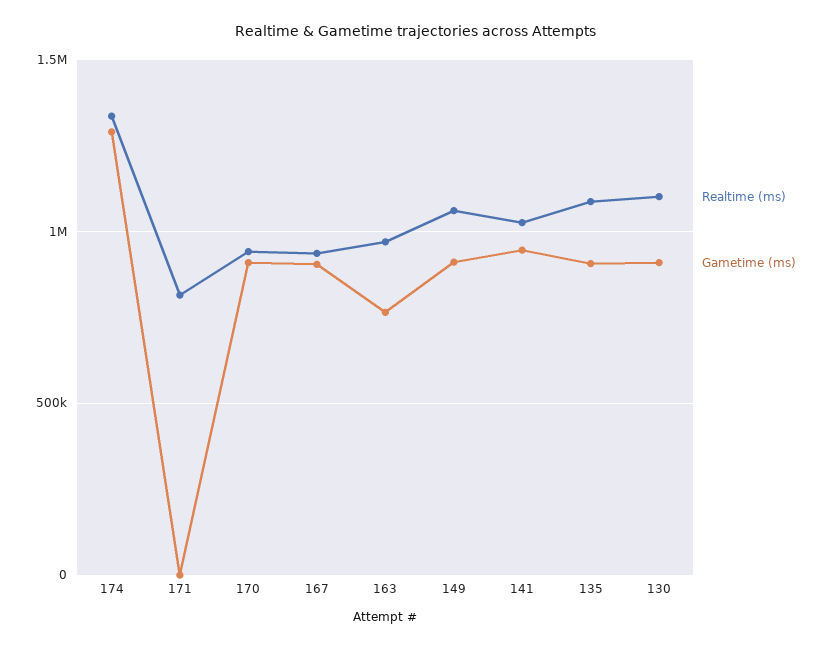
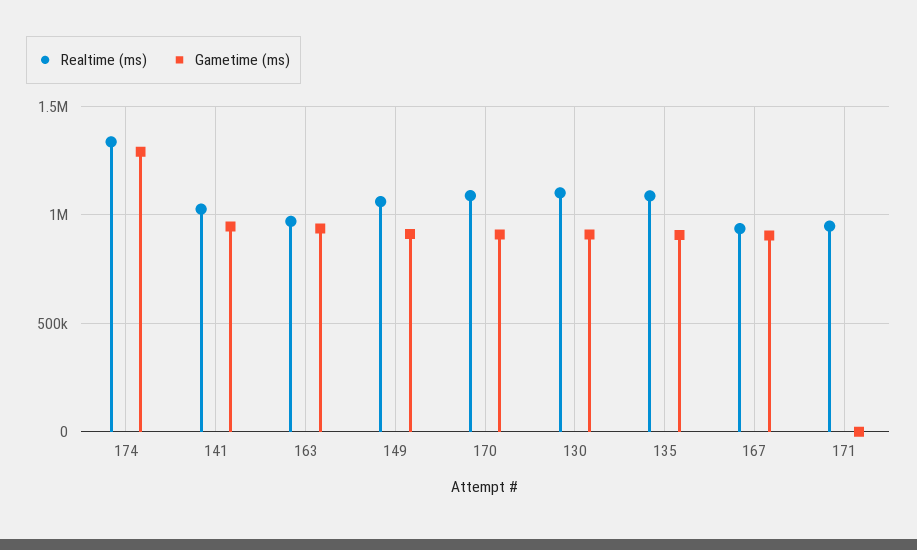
  {
    "Realtime (ms)": {
      "174": 1350000,
-     "171": 800000,
+     "171": 950000,
-     "170": 950000,
+     "170": 1100000,
      "167": 950000,
      "163": 950000,
      "149": 1050000,
      "141": 1050000,
      "135": 1100000,
      "130": 1100000
    },
    "Gametime (ms)": {
      "174": 1300000,
      "171": 0,
      "170": 900000,
      "167": 900000,
-     "163": 750000,
+     "163": 950000,
      "149": 900000,
      "141": 950000,
      "135": 900000,
      "130": 900000
    }
  }

